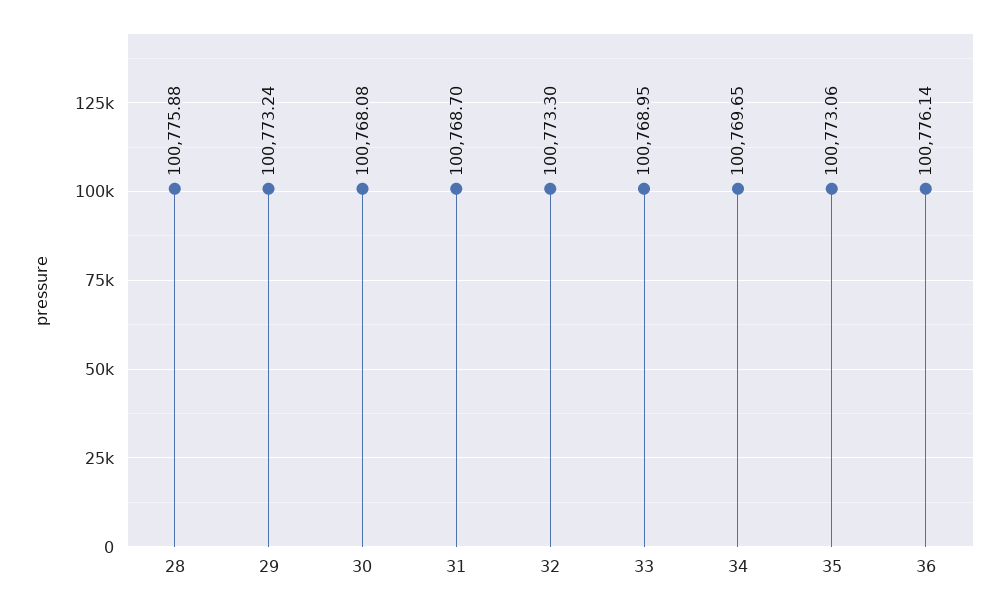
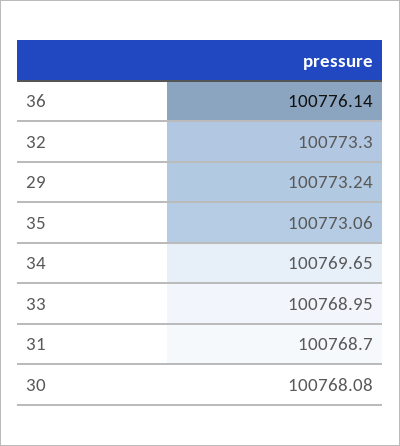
  {
-   "28": 100775.88,
    "29": 100773.24,
    "30": 100768.08,
    "31": 100768.7,
    "32": 100773.3,
    "33": 100768.95,
    "34": 100769.65,
    "35": 100773.06,
    "36": 100776.14
  }

